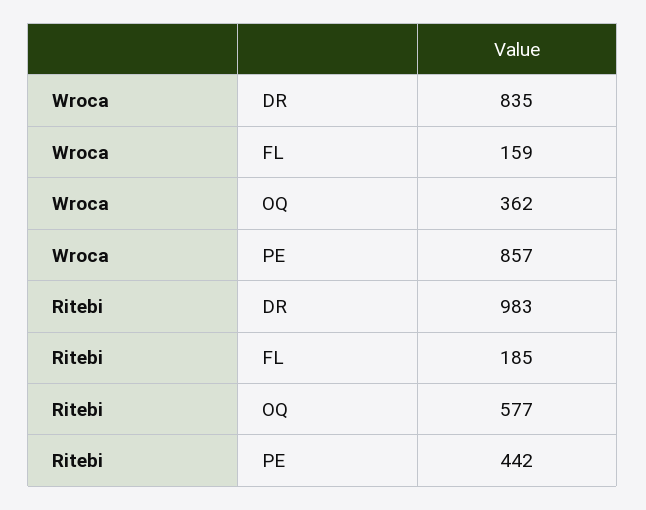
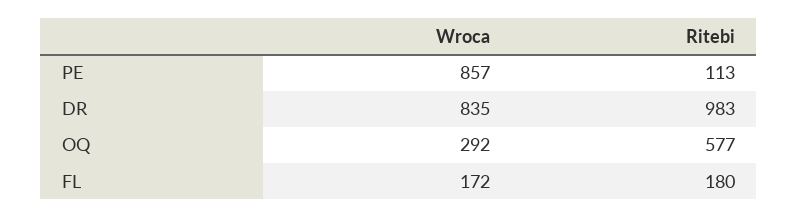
  {
    "Wroca": {
      "DR": 835,
-     "FL": 159,
+     "FL": 172,
-     "OQ": 362,
+     "OQ": 292,
      "PE": 857
    },
    "Ritebi": {
      "DR": 983,
-     "FL": 185,
+     "FL": 180,
      "OQ": 577,
-     "PE": 442
+     "PE": 113
    }
  }

